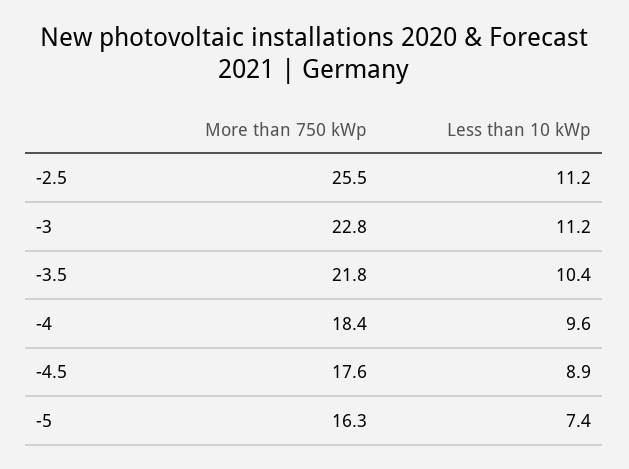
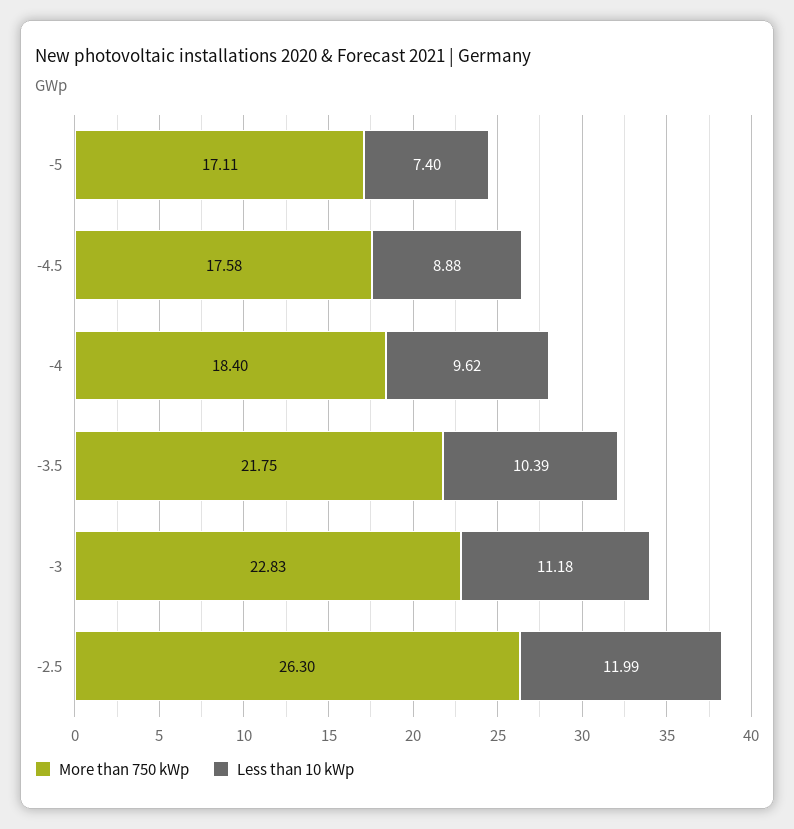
  {
    "More than 750 kWp": {
-     "-2.5": 25.5,
+     "-2.5": 26.3,
      "-3": 22.83,
      "-3.5": 21.75,
      "-4": 18.4,
      "-4.5": 17.58,
-     "-5": 16.3
+     "-5": 17.11
    },
    "Less than 10 kWp": {
-     "-2.5": 11.2,
+     "-2.5": 11.99,
      "-3": 11.18,
      "-3.5": 10.39,
      "-4": 9.62,
      "-4.5": 8.88,
      "-5": 7.4
    }
  }

